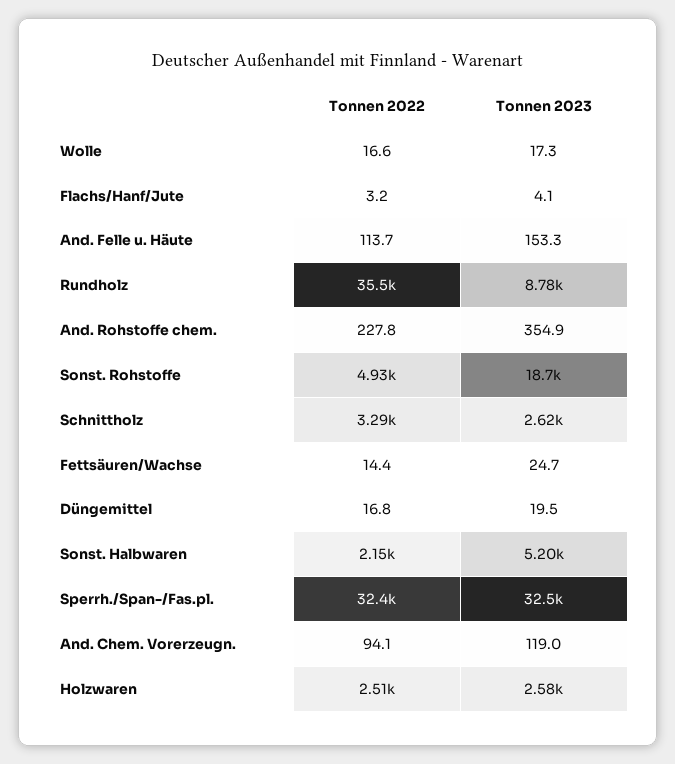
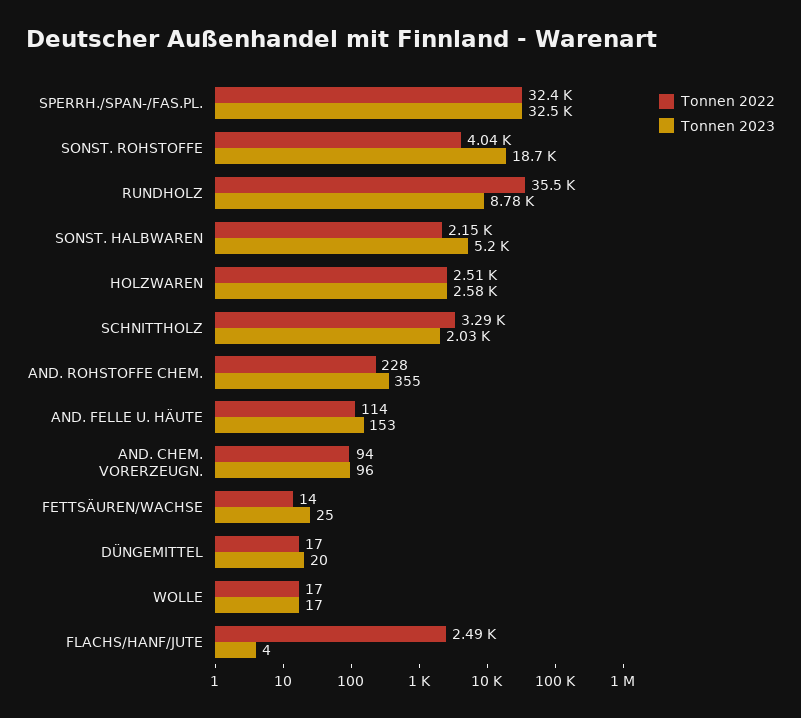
  {
    "Tonnen 2022": {
      "Wolle": 16.6,
-     "Flachs/Hanf/Jute": 3.2,
+     "Flachs/Hanf/Jute": 2490,
      "And. Felle u. Häute": 113.7,
      "Rundholz": 35500,
      "And. Rohstoffe chem.": 227.8,
-     "Sonst. Rohstoffe": 4930,
+     "Sonst. Rohstoffe": 4040,
      "Schnittholz": 3290,
      "Fettsäuren/Wachse": 14.4,
      "Düngemittel": 16.8,
      "Sonst. Halbwaren": 2150,
      "Sperrh./Span-/Fas.pl.": 32400,
      "And. Chem. Vorerzeugn.": 94.1,
      "Holzwaren": 2510
    },
    "Tonnen 2023": {
      "Wolle": 17.3,
      "Flachs/Hanf/Jute": 4.1,
      "And. Felle u. Häute": 153.3,
      "Rundholz": 8780,
      "And. Rohstoffe chem.": 354.9,
      "Sonst. Rohstoffe": 18700,
-     "Schnittholz": 2620,
+     "Schnittholz": 2030,
      "Fettsäuren/Wachse": 24.7,
      "Düngemittel": 19.5,
      "Sonst. Halbwaren": 5200,
      "Sperrh./Span-/Fas.pl.": 32500,
-     "And. Chem. Vorerzeugn.": 119,
+     "And. Chem. Vorerzeugn.": 96,
      "Holzwaren": 2580
    }
  }

